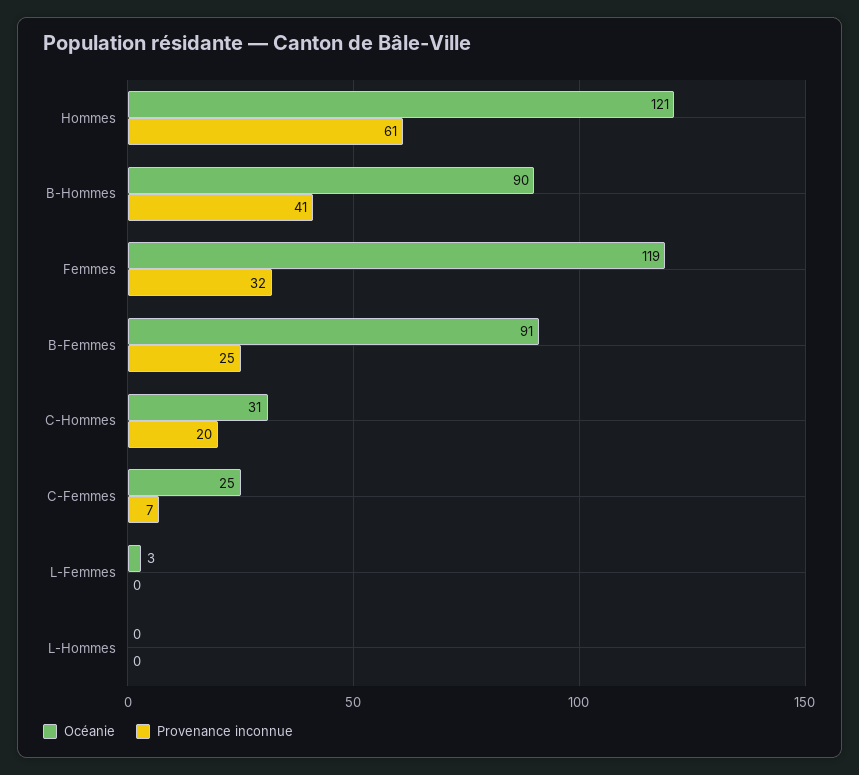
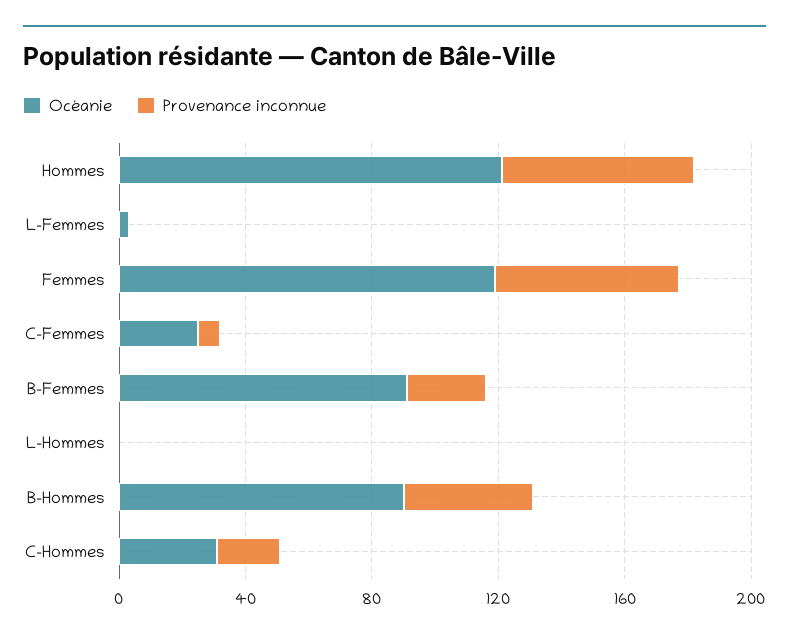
  {
    "Océanie": {
      "Hommes": 121,
      "B-Hommes": 90,
      "Femmes": 119,
      "B-Femmes": 91,
      "C-Hommes": 31,
      "C-Femmes": 25,
      "L-Femmes": 3,
      "L-Hommes": 0
    },
    "Provenance inconnue": {
      "Hommes": 61,
      "B-Hommes": 41,
-     "Femmes": 32,
+     "Femmes": 60,
      "B-Femmes": 25,
      "C-Hommes": 20,
      "C-Femmes": 7,
      "L-Femmes": 0,
      "L-Hommes": 0
    }
  }

